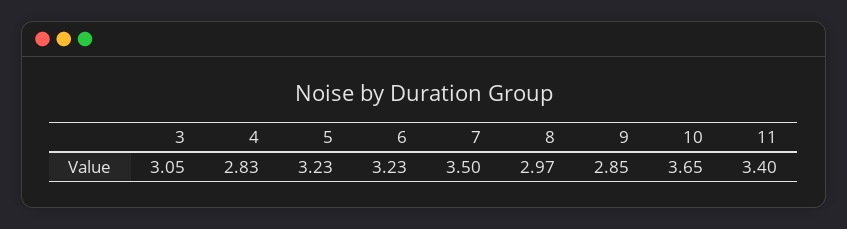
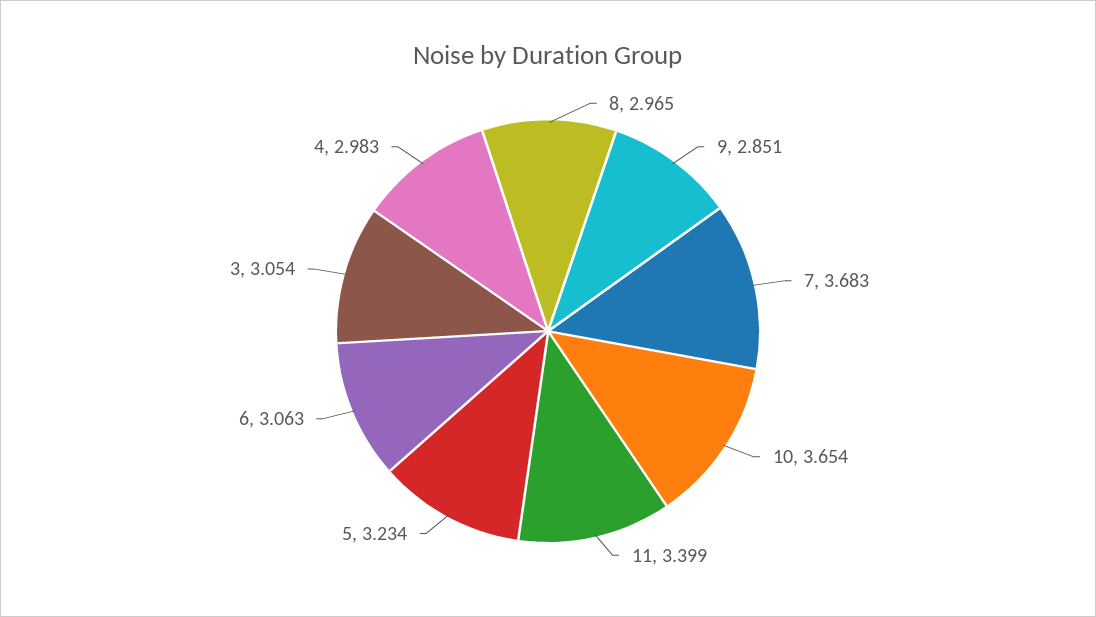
  {
    "3": 3.054,
-   "4": 2.83,
+   "4": 2.983,
    "5": 3.234,
-   "6": 3.23,
+   "6": 3.063,
-   "7": 3.5,
+   "7": 3.683,
    "8": 2.965,
    "9": 2.851,
    "10": 3.654,
    "11": 3.399
  }

